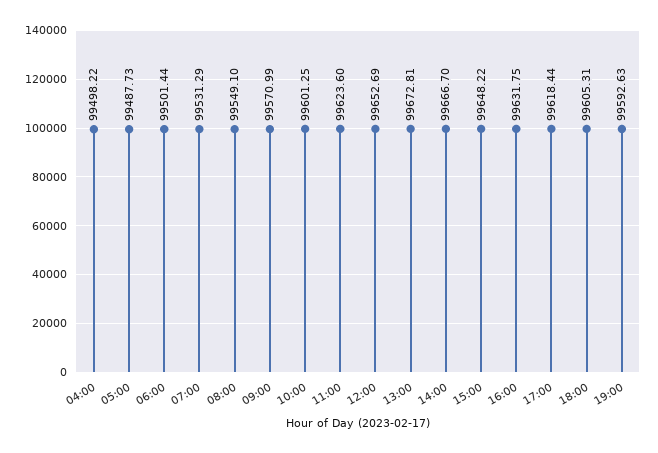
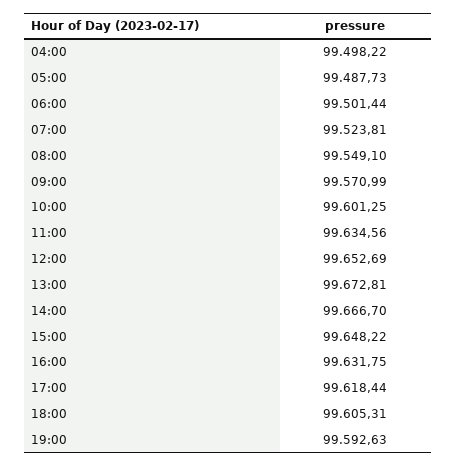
  {
    "04:00": 99498.22,
    "05:00": 99487.73,
    "06:00": 99501.44,
-   "07:00": 99531.29,
+   "07:00": 99523.81,
    "08:00": 99549.1,
    "09:00": 99570.99,
    "10:00": 99601.25,
-   "11:00": 99623.6,
+   "11:00": 99634.56,
    "12:00": 99652.69,
    "13:00": 99672.81,
    "14:00": 99666.7,
    "15:00": 99648.22,
    "16:00": 99631.75,
    "17:00": 99618.44,
    "18:00": 99605.31,
    "19:00": 99592.63
  }

